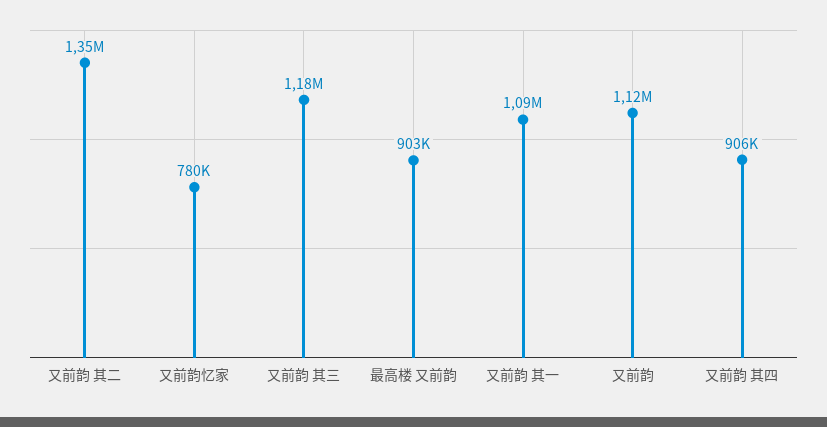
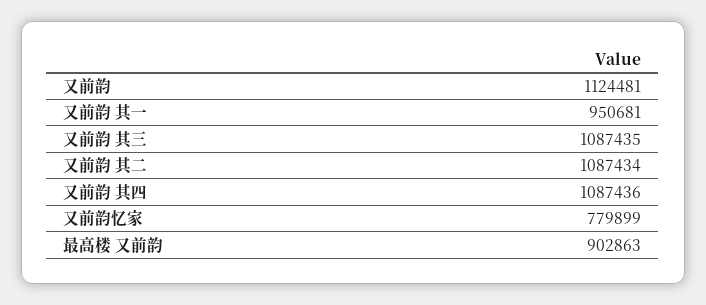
  {
-   "又前韵 其二": 1350000,
+   "又前韵 其二": 1087434,
    "又前韵忆家": 779899,
-   "又前韵 其三": 1180000,
+   "又前韵 其三": 1087435,
    "最高楼 又前韵": 902863,
-   "又前韵 其一": 1090000,
+   "又前韵 其一": 950681,
    "又前韵": 1124481,
-   "又前韵 其四": 906000
+   "又前韵 其四": 1087436
  }

